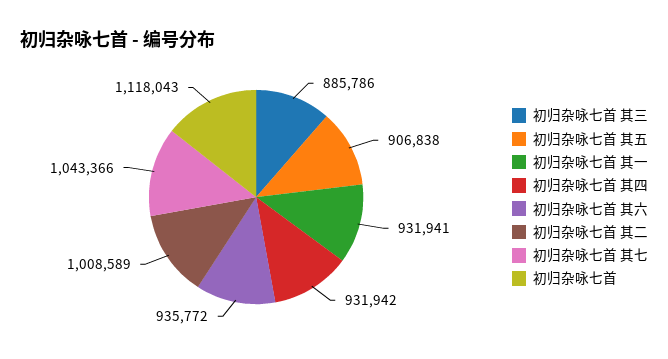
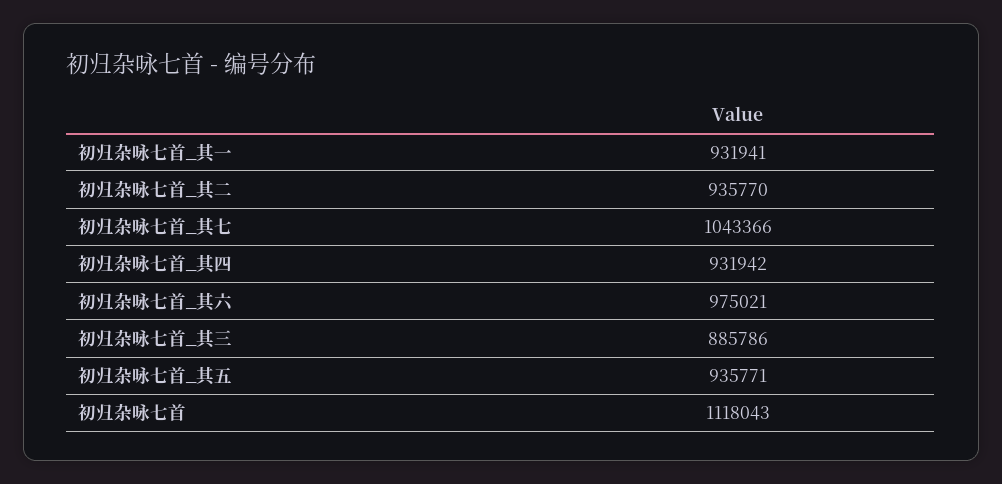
  {
    "初归杂咏七首 其三": 885786,
-   "初归杂咏七首 其五": 906838,
+   "初归杂咏七首 其五": 935771,
    "初归杂咏七首 其一": 931941,
    "初归杂咏七首 其四": 931942,
-   "初归杂咏七首 其六": 935772,
+   "初归杂咏七首 其六": 975021,
-   "初归杂咏七首 其二": 1008589,
+   "初归杂咏七首 其二": 935770,
    "初归杂咏七首 其七": 1043366,
    "初归杂咏七首": 1118043
  }

